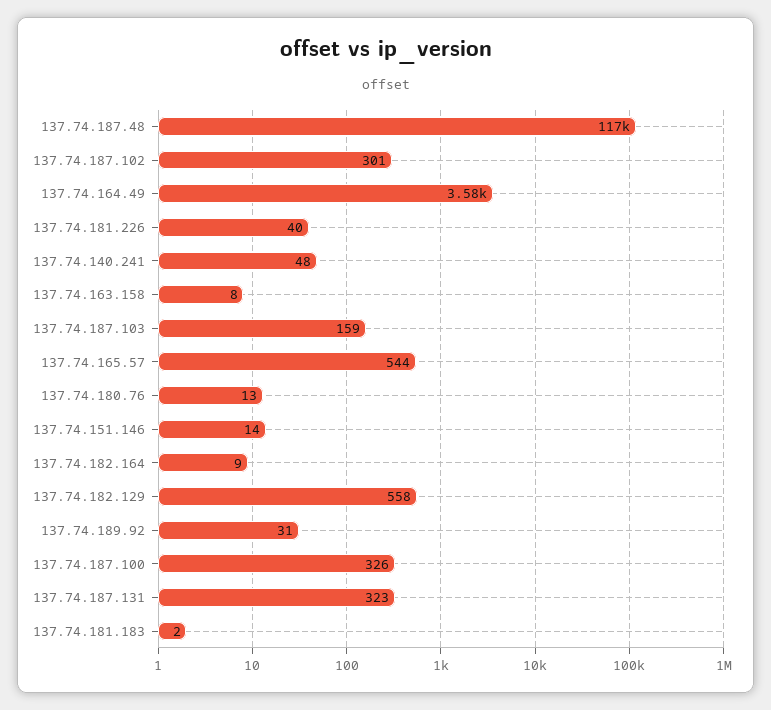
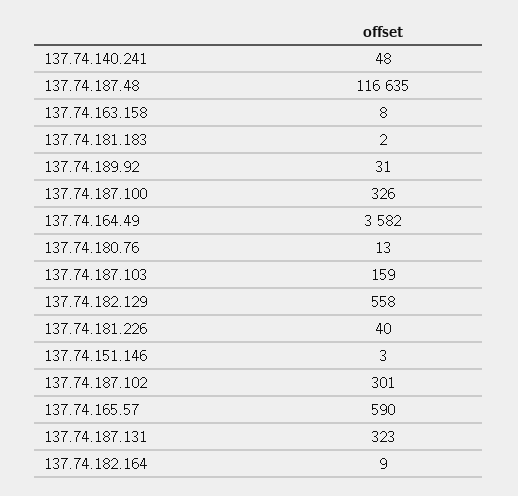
  {
    "137.74.187.48": 116635,
    "137.74.187.102": 301,
    "137.74.164.49": 3582,
    "137.74.181.226": 40,
    "137.74.140.241": 48,
    "137.74.163.158": 8,
    "137.74.187.103": 159,
-   "137.74.165.57": 544,
+   "137.74.165.57": 590,
    "137.74.180.76": 13,
-   "137.74.151.146": 14,
+   "137.74.151.146": 3,
    "137.74.182.164": 9,
    "137.74.182.129": 558,
    "137.74.189.92": 31,
    "137.74.187.100": 326,
    "137.74.187.131": 323,
    "137.74.181.183": 2
  }

